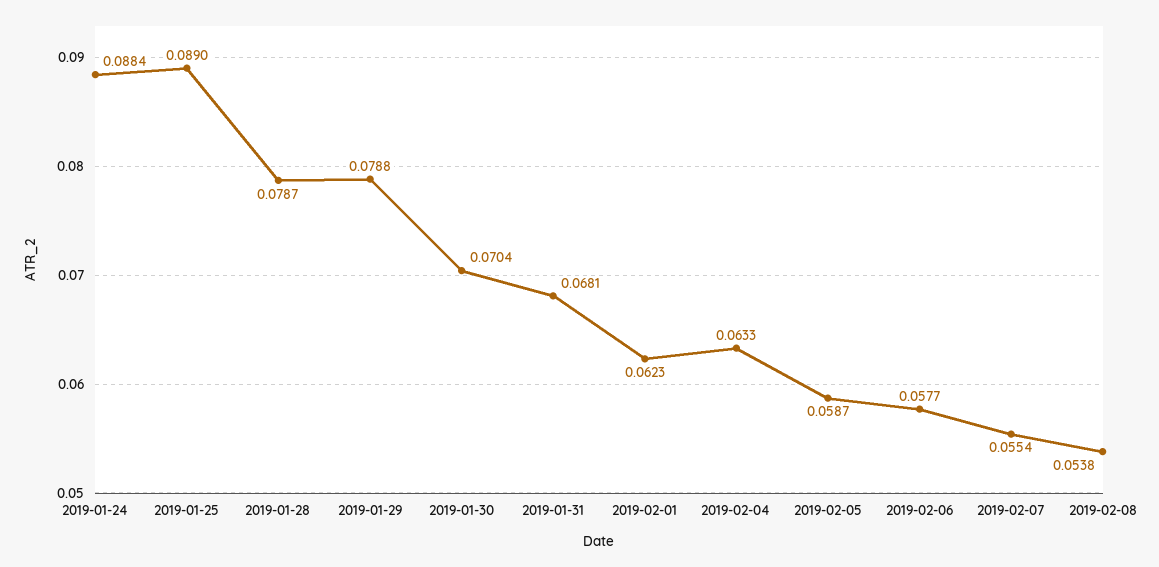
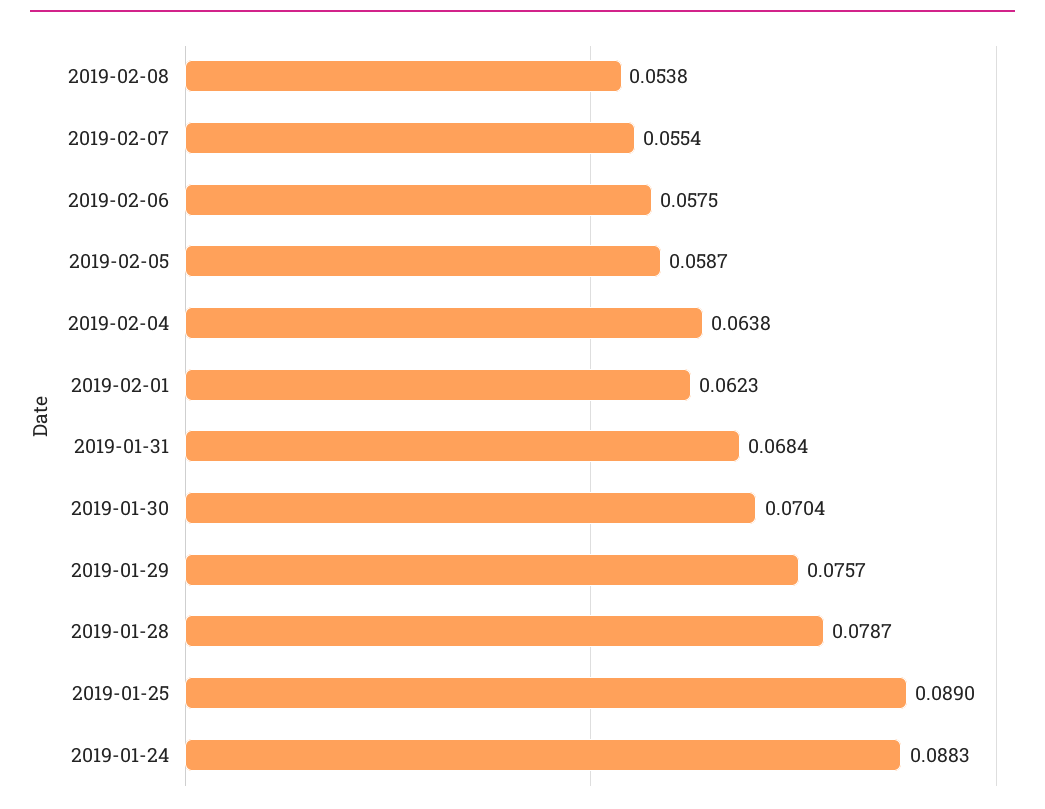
  {
-   "2019-01-24": 0.0884,
+   "2019-01-24": 0.0883,
    "2019-01-25": 0.089,
    "2019-01-28": 0.0787,
-   "2019-01-29": 0.0788,
+   "2019-01-29": 0.0757,
    "2019-01-30": 0.0704,
-   "2019-01-31": 0.0681,
+   "2019-01-31": 0.0684,
    "2019-02-01": 0.0623,
-   "2019-02-04": 0.0633,
+   "2019-02-04": 0.0638,
    "2019-02-05": 0.0587,
-   "2019-02-06": 0.0577,
+   "2019-02-06": 0.0575,
    "2019-02-07": 0.0554,
    "2019-02-08": 0.0538
  }

